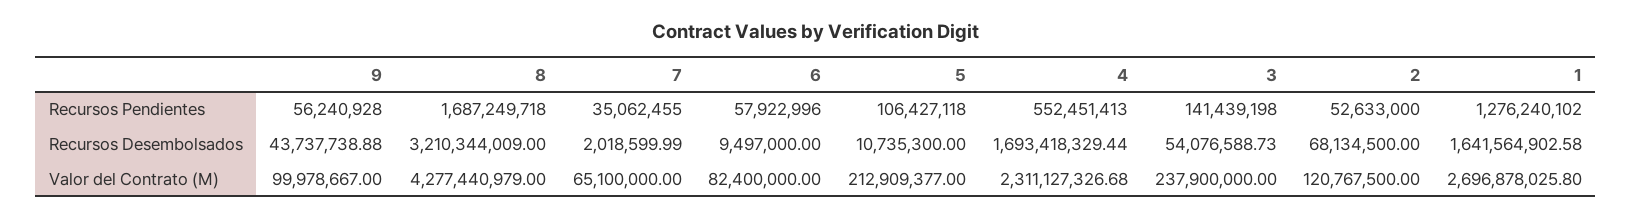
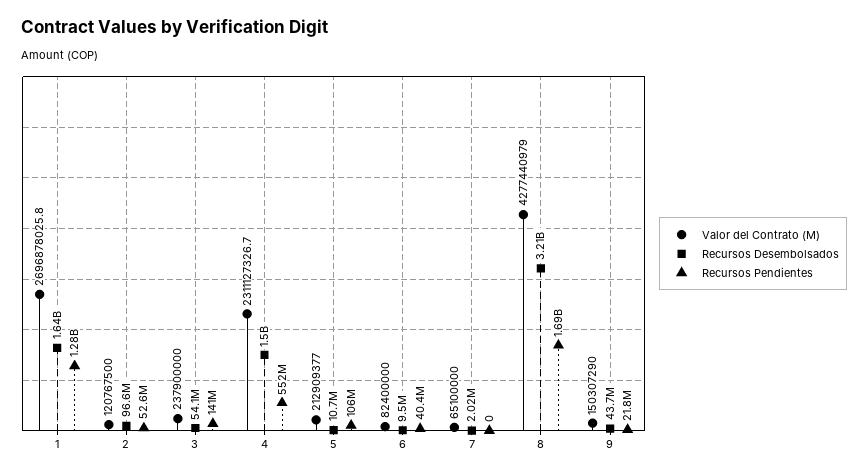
  {
    "Recursos Pendientes": {
-     "9": 56240928,
+     "9": 21800000,
      "8": 1687249718,
-     "7": 35062455,
+     "7": 0,
-     "6": 57922996,
+     "6": 40400000,
      "5": 106427118,
      "4": 552451413,
      "3": 141439198,
      "2": 52633000,
      "1": 1276240102
    },
    "Recursos Desembolsados": {
      "9": 43737738.88,
      "8": 3210344009,
      "7": 2018599.99,
      "6": 9497000,
      "5": 10735300,
-     "4": 1693418329.44,
+     "4": 1500000000,
      "3": 54076588.73,
-     "2": 68134500,
+     "2": 96600000,
      "1": 1641564902.58
    },
    "Valor del Contrato (M)": {
-     "9": 99978667,
+     "9": 150307290,
      "8": 4277440979,
      "7": 65100000,
      "6": 82400000,
      "5": 212909377,
      "4": 2311127326.68,
      "3": 237900000,
      "2": 120767500,
      "1": 2696878025.8
    }
  }

